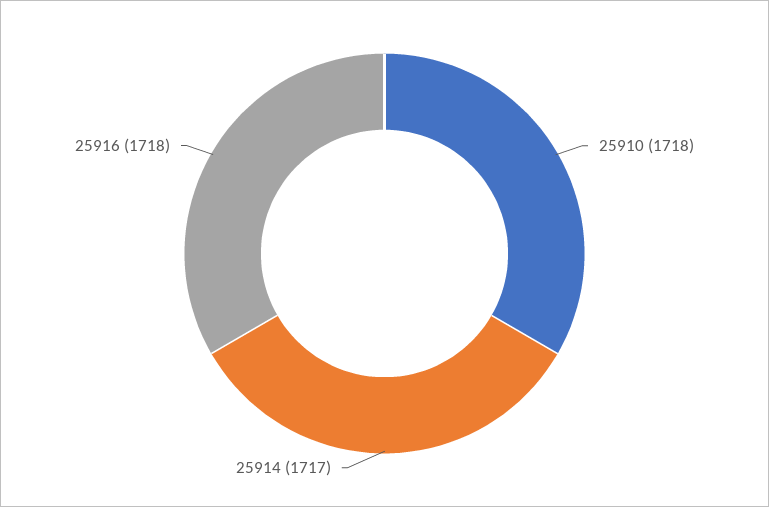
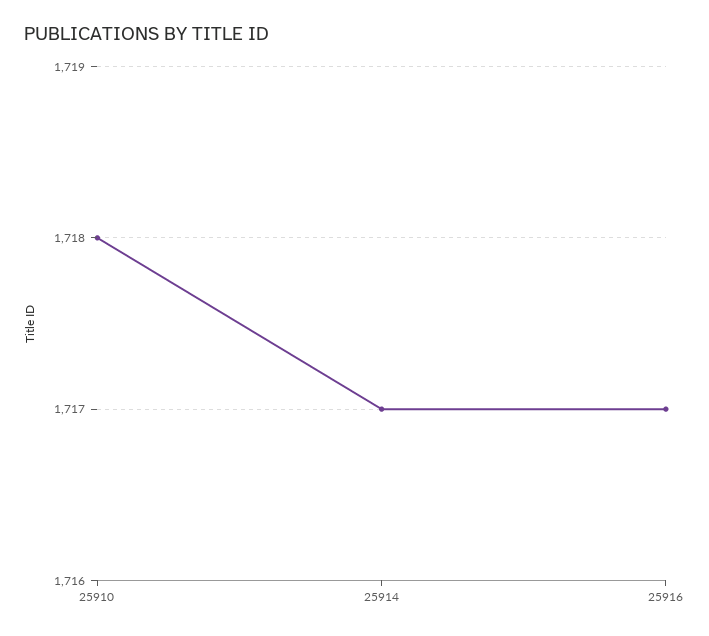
  {
    "25910": 1718,
    "25914": 1717,
-   "25916": 1718
+   "25916": 1717
  }

